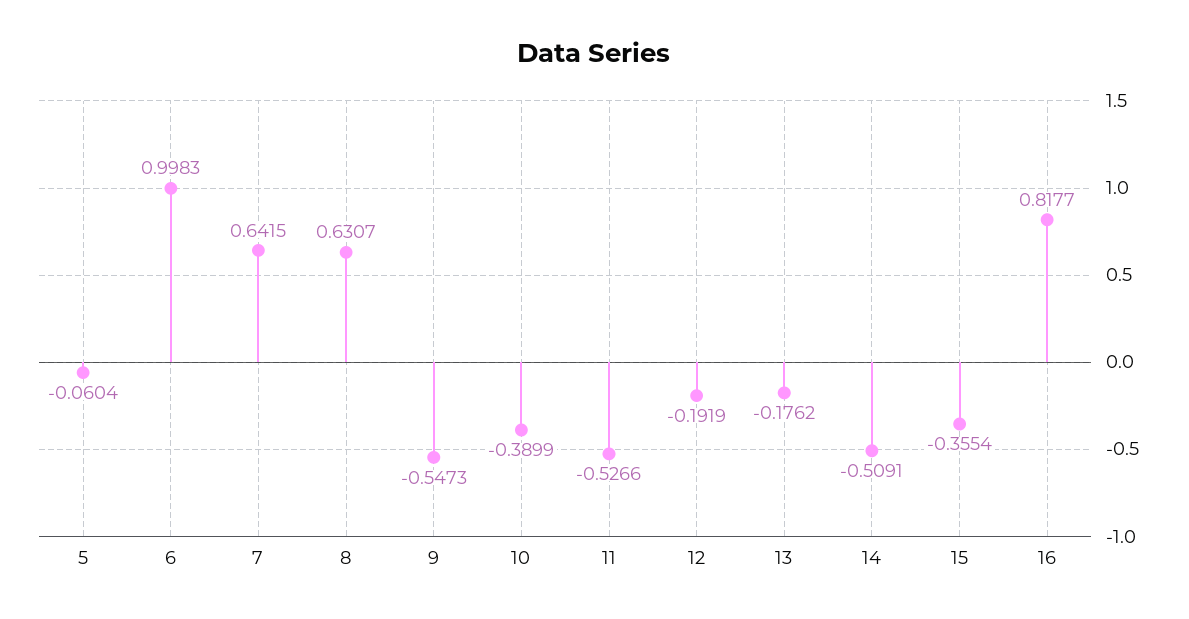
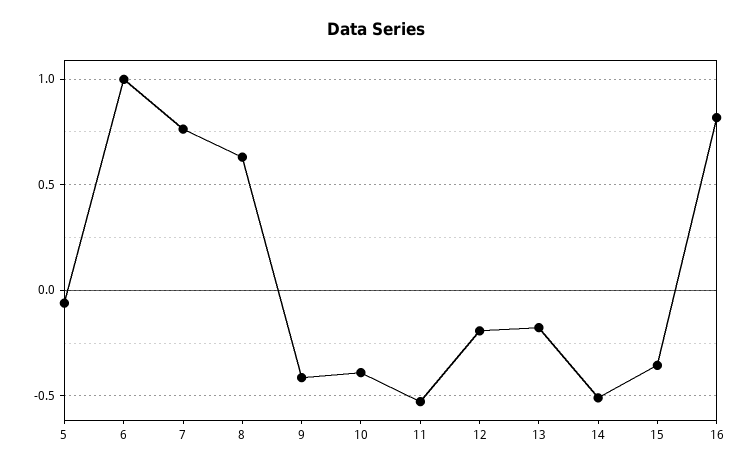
  {
    "5": -0.0604,
    "6": 0.9983,
-   "7": 0.6415,
+   "7": 0.75,
    "8": 0.6307,
-   "9": -0.5473,
+   "9": -0.4,
    "10": -0.3899,
    "11": -0.5266,
    "12": -0.1919,
    "13": -0.1762,
    "14": -0.5091,
    "15": -0.3554,
    "16": 0.8177
  }

